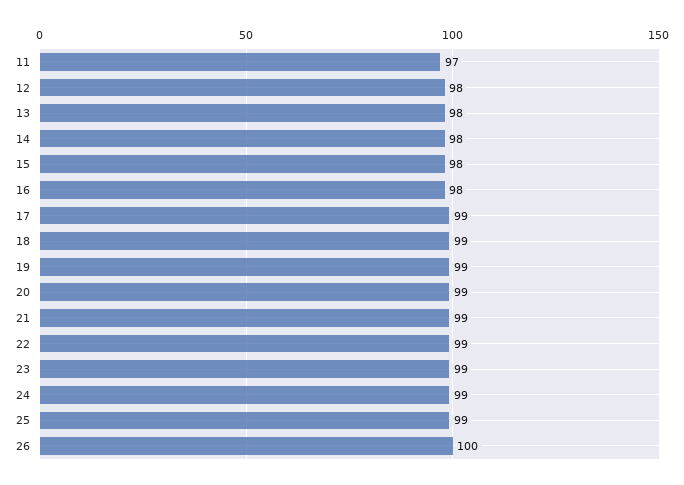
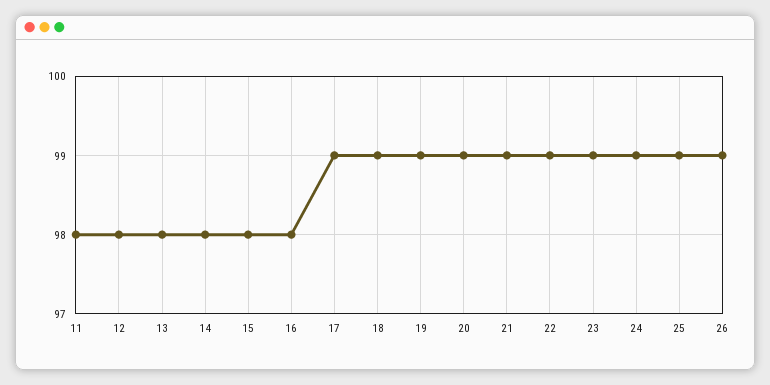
  {
-   "11": 97,
+   "11": 98,
    "12": 98,
    "13": 98,
    "14": 98,
    "15": 98,
    "16": 98,
    "17": 99,
    "18": 99,
    "19": 99,
    "20": 99,
    "21": 99,
    "22": 99,
    "23": 99,
    "24": 99,
    "25": 99,
-   "26": 100
+   "26": 99
  }

